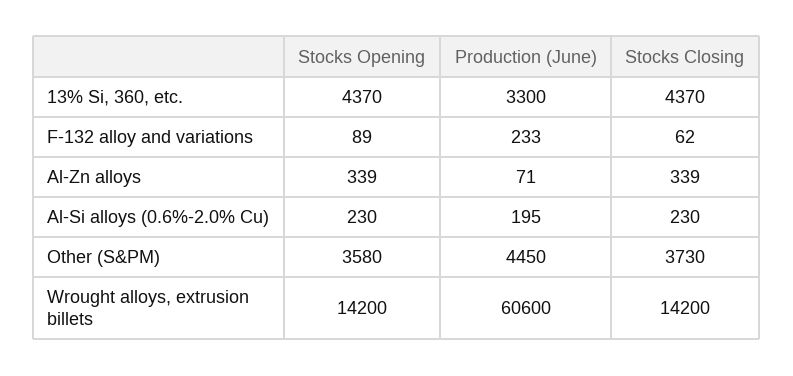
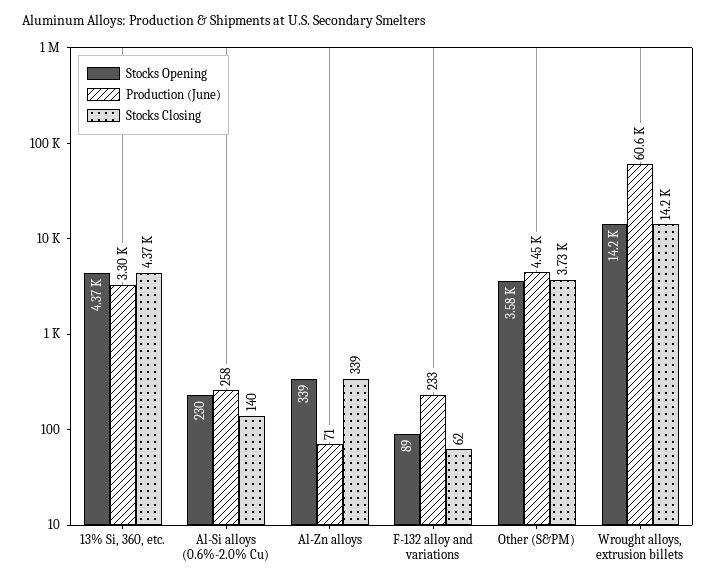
  {
    "Stocks Opening": {
      "13% Si, 360, etc.": 4370,
      "F-132 alloy and variations": 89,
      "Al-Zn alloys": 339,
      "Al-Si alloys (0.6%-2.0% Cu)": 230,
      "Other (S&PM)": 3580,
      "Wrought alloys, extrusion billets": 14200
    },
    "Production (June)": {
      "13% Si, 360, etc.": 3300,
      "F-132 alloy and variations": 233,
      "Al-Zn alloys": 71,
-     "Al-Si alloys (0.6%-2.0% Cu)": 195,
+     "Al-Si alloys (0.6%-2.0% Cu)": 258,
      "Other (S&PM)": 4450,
      "Wrought alloys, extrusion billets": 60600
    },
    "Stocks Closing": {
      "13% Si, 360, etc.": 4370,
      "F-132 alloy and variations": 62,
      "Al-Zn alloys": 339,
-     "Al-Si alloys (0.6%-2.0% Cu)": 230,
+     "Al-Si alloys (0.6%-2.0% Cu)": 140,
      "Other (S&PM)": 3730,
      "Wrought alloys, extrusion billets": 14200
    }
  }

